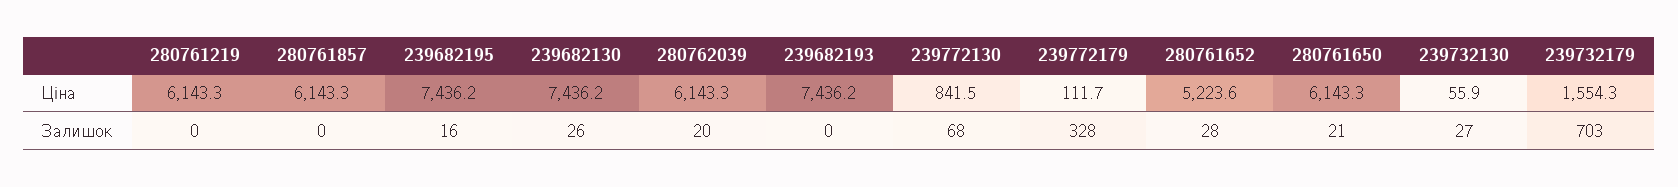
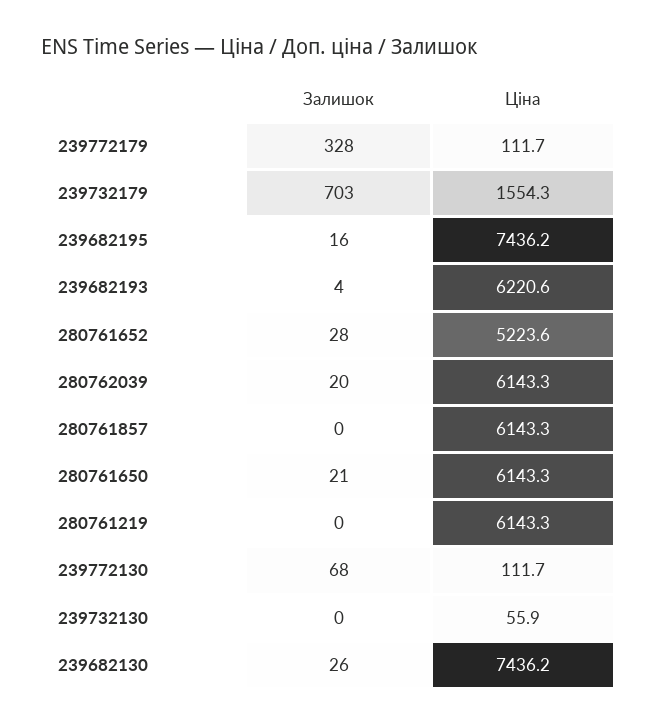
  {
    "280761219": {
      "Ціна": 6143.3,
      "Залишок": 0
    },
    "280761857": {
      "Ціна": 6143.3,
      "Залишок": 0
    },
    "239682195": {
      "Ціна": 7436.2,
      "Залишок": 16
    },
    "239682130": {
      "Ціна": 7436.2,
      "Залишок": 26
    },
    "280762039": {
      "Ціна": 6143.3,
      "Залишок": 20
    },
    "239682193": {
-     "Ціна": 7436.2,
+     "Ціна": 6220.6,
-     "Залишок": 0
+     "Залишок": 4
    },
    "239772130": {
-     "Ціна": 841.5,
+     "Ціна": 111.7,
      "Залишок": 68
    },
    "239772179": {
      "Ціна": 111.7,
      "Залишок": 328
    },
    "280761652": {
      "Ціна": 5223.6,
      "Залишок": 28
    },
    "280761650": {
      "Ціна": 6143.3,
      "Залишок": 21
    },
    "239732130": {
      "Ціна": 55.9,
-     "Залишок": 27
+     "Залишок": 0
    },
    "239732179": {
      "Ціна": 1554.3,
      "Залишок": 703
    }
  }

